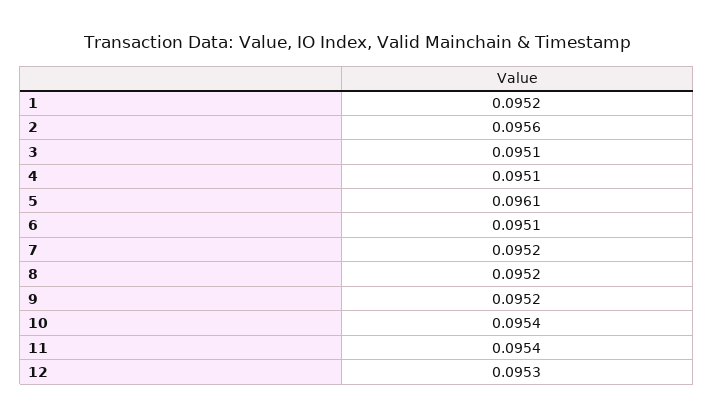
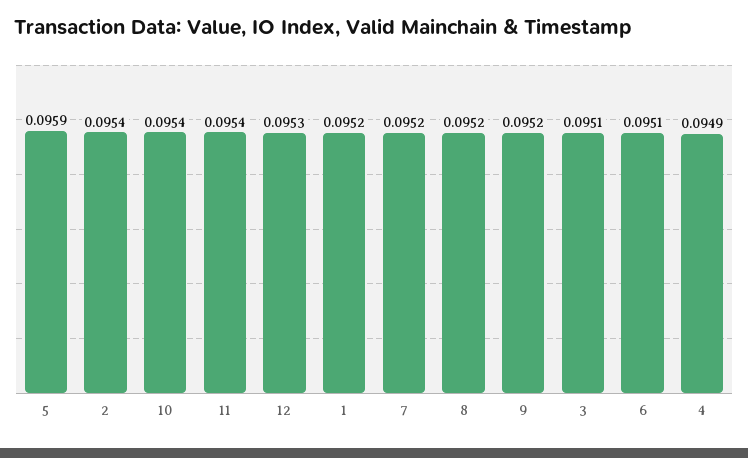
  {
    "1": 0.0952,
-   "2": 0.0956,
+   "2": 0.0954,
    "3": 0.0951,
-   "4": 0.0951,
+   "4": 0.0949,
-   "5": 0.0961,
+   "5": 0.0959,
    "6": 0.0951,
    "7": 0.0952,
    "8": 0.0952,
    "9": 0.0952,
    "10": 0.0954,
    "11": 0.0954,
    "12": 0.0953
  }

